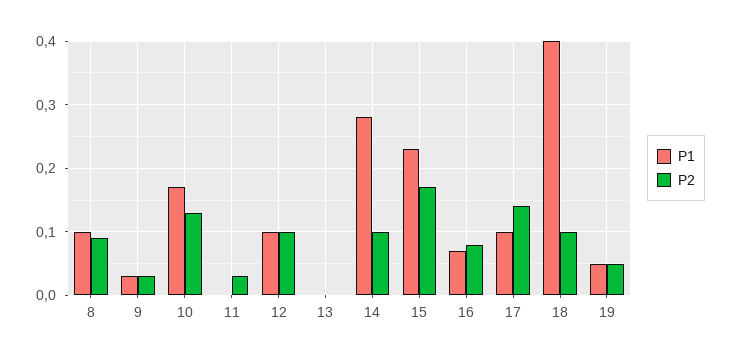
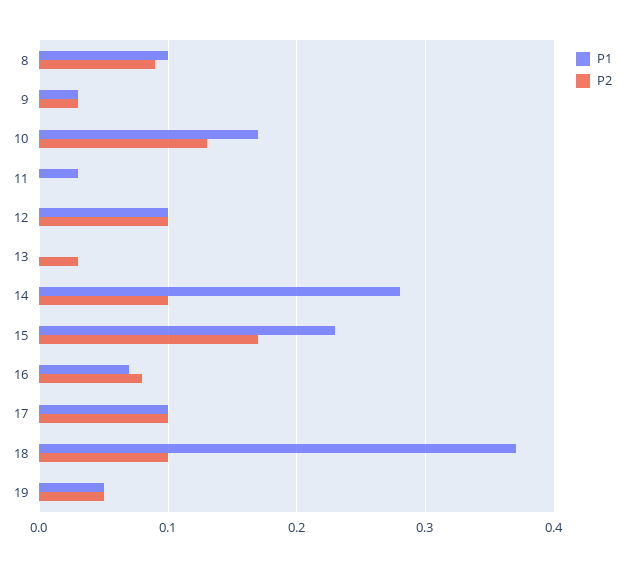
  {
    "P1": {
      "8": 0.1,
      "9": 0.03,
      "10": 0.17,
-     "11": 0,
+     "11": 0.03,
      "12": 0.1,
      "13": 0,
      "14": 0.28,
      "15": 0.23,
      "16": 0.07,
      "17": 0.1,
-     "18": 0.4,
+     "18": 0.37,
      "19": 0.05
    },
    "P2": {
      "8": 0.09,
      "9": 0.03,
      "10": 0.13,
-     "11": 0.03,
+     "11": 0,
      "12": 0.1,
-     "13": 0,
+     "13": 0.03,
      "14": 0.1,
      "15": 0.17,
      "16": 0.08,
-     "17": 0.14,
+     "17": 0.1,
      "18": 0.1,
      "19": 0.05
    }
  }

